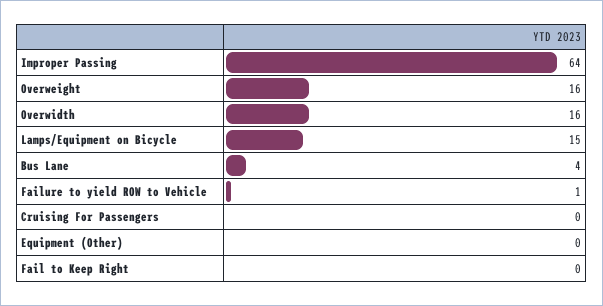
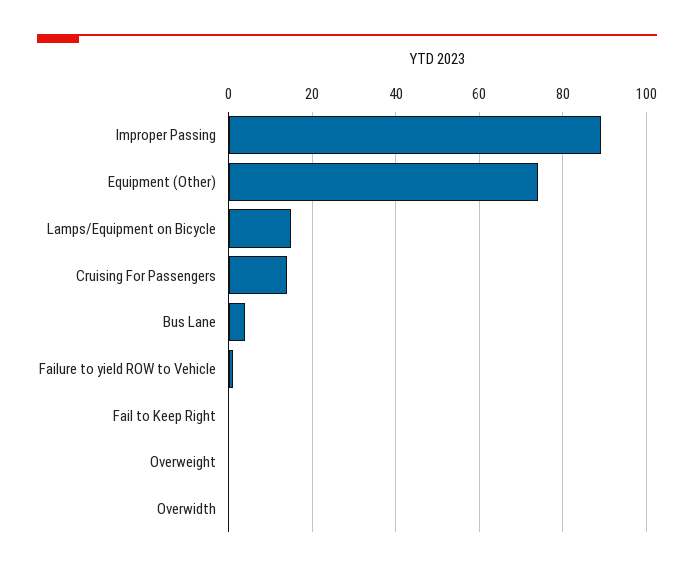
  {
-   "Improper Passing": 64,
+   "Improper Passing": 90,
-   "Overweight": 16,
+   "Overweight": 0,
-   "Overwidth": 16,
+   "Overwidth": 0,
    "Lamps/Equipment on Bicycle": 15,
    "Bus Lane": 4,
    "Failure to yield ROW to Vehicle": 1,
-   "Cruising For Passengers": 0,
+   "Cruising For Passengers": 15,
-   "Equipment (Other)": 0,
+   "Equipment (Other)": 75,
    "Fail to Keep Right": 0
  }

